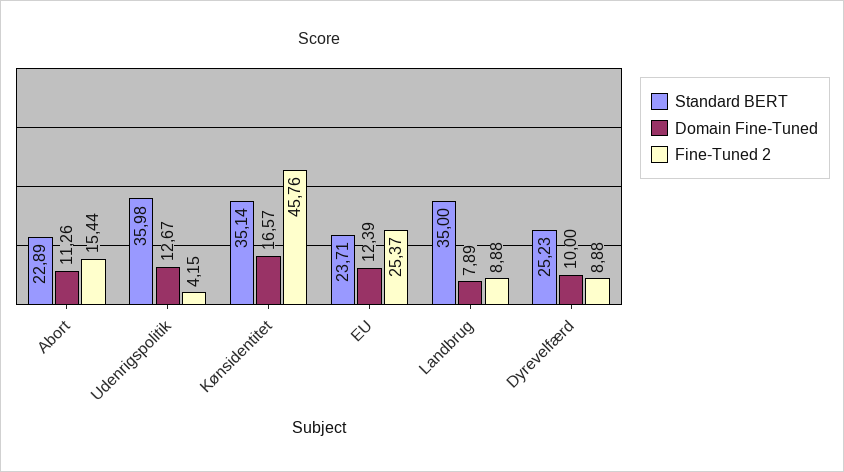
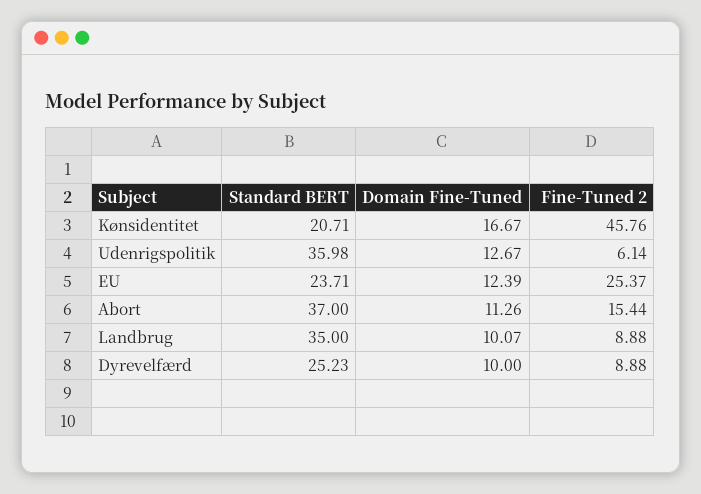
  {
    "Standard BERT": {
-     "Abort": 22.89,
+     "Abort": 37,
      "Udenrigspolitik": 35.98,
-     "Kønsidentitet": 35.14,
+     "Kønsidentitet": 20.71,
      "EU": 23.71,
      "Landbrug": 35,
      "Dyrevelfærd": 25.23
    },
    "Domain Fine-Tuned": {
      "Abort": 11.26,
      "Udenrigspolitik": 12.67,
-     "Kønsidentitet": 16.57,
+     "Kønsidentitet": 16.67,
      "EU": 12.39,
-     "Landbrug": 7.89,
+     "Landbrug": 10.07,
      "Dyrevelfærd": 10
    },
    "Fine-Tuned 2": {
      "Abort": 15.44,
-     "Udenrigspolitik": 4.15,
+     "Udenrigspolitik": 6.14,
      "Kønsidentitet": 45.76,
      "EU": 25.37,
      "Landbrug": 8.88,
      "Dyrevelfærd": 8.88
    }
  }

